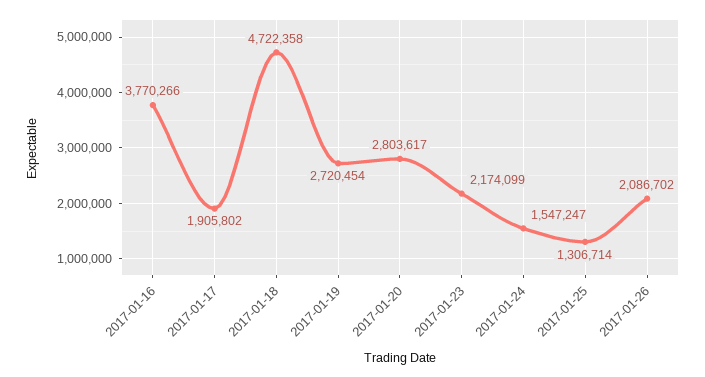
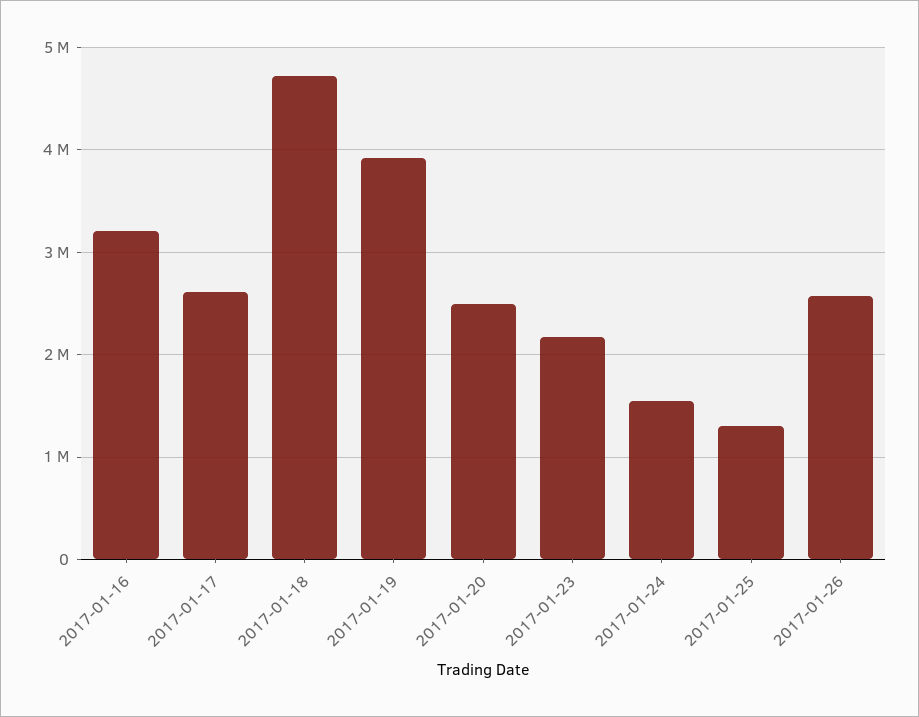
  {
-   "2017-01-16": 3770266,
+   "2017-01-16": 3200000,
-   "2017-01-17": 1905802,
+   "2017-01-17": 2600000,
    "2017-01-18": 4722358,
-   "2017-01-19": 2720454,
+   "2017-01-19": 3900000,
-   "2017-01-20": 2803617,
+   "2017-01-20": 2500000,
    "2017-01-23": 2174099,
    "2017-01-24": 1547247,
    "2017-01-25": 1306714,
-   "2017-01-26": 2086702
+   "2017-01-26": 2600000
  }

